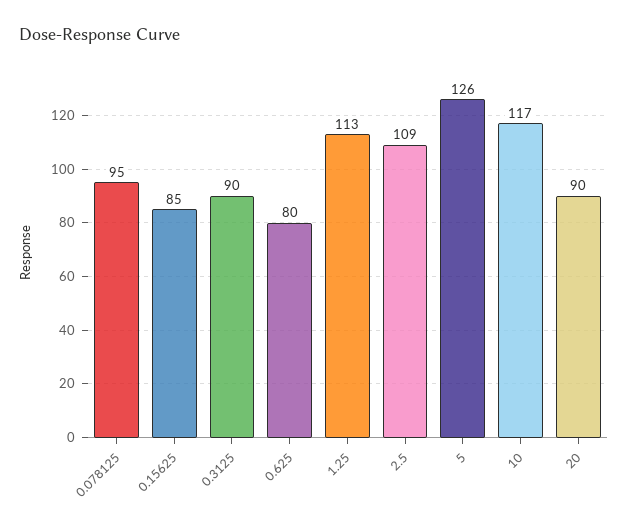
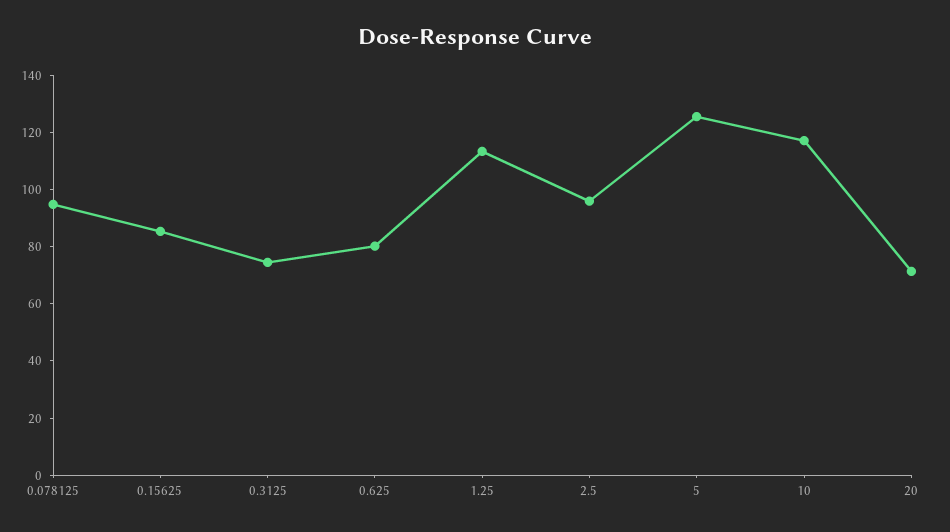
  {
    "0.078125": 95,
    "0.15625": 85,
-   "0.3125": 90,
+   "0.3125": 75,
    "0.625": 80,
    "1.25": 113,
-   "2.5": 109,
+   "2.5": 95,
    "5": 126,
    "10": 117,
-   "20": 90
+   "20": 70
  }

